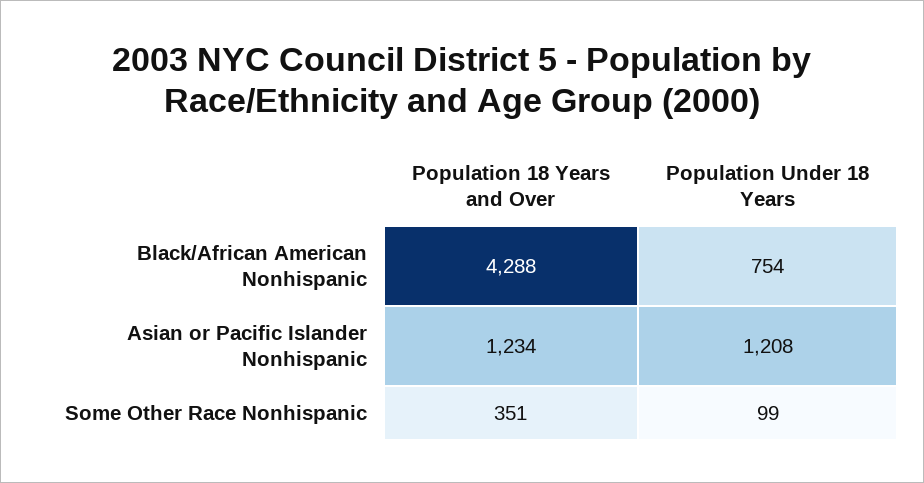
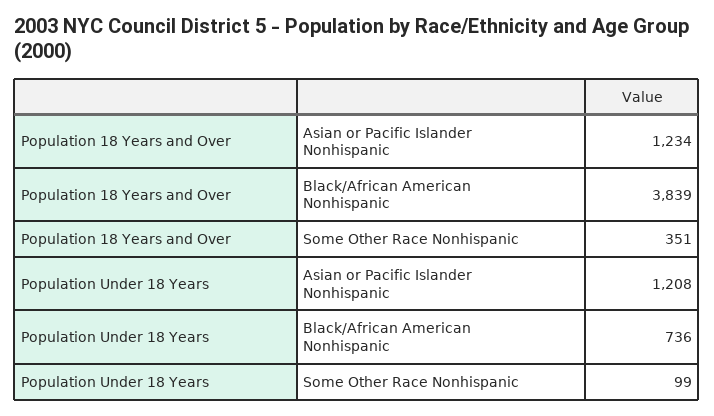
  {
    "Population 18 Years and Over": {
-     "Black/African American Nonhispanic": 4288,
+     "Black/African American Nonhispanic": 3839,
      "Asian or Pacific Islander Nonhispanic": 1234,
      "Some Other Race Nonhispanic": 351
    },
    "Population Under 18 Years": {
-     "Black/African American Nonhispanic": 754,
+     "Black/African American Nonhispanic": 736,
      "Asian or Pacific Islander Nonhispanic": 1208,
      "Some Other Race Nonhispanic": 99
    }
  }

